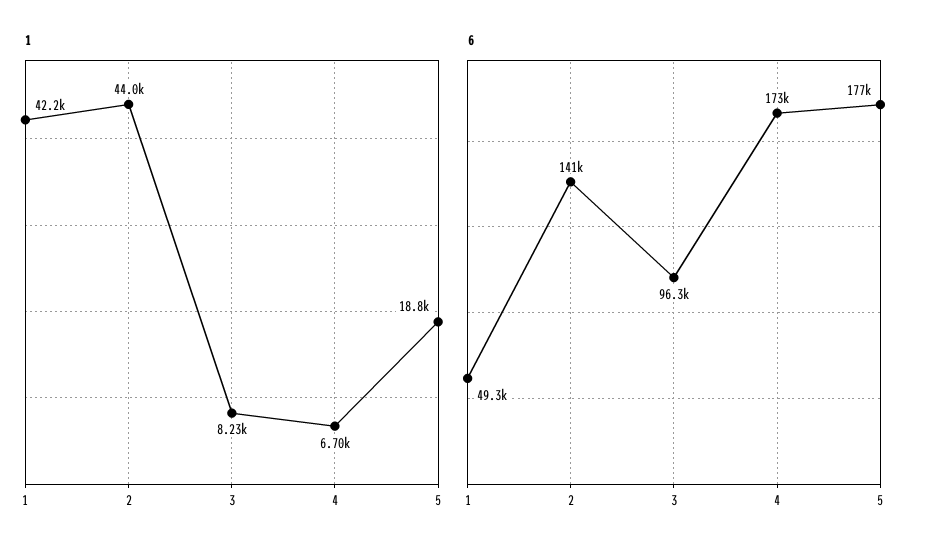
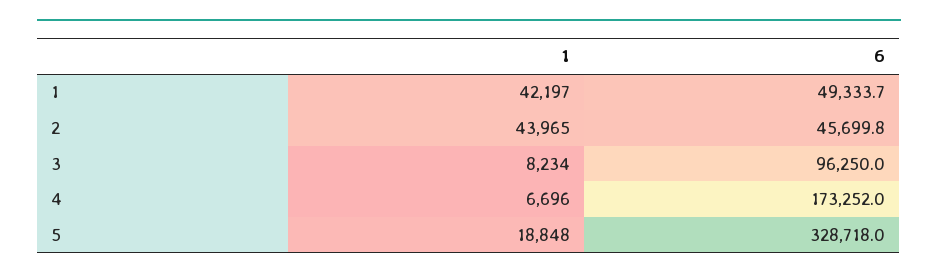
  {
    "1": {
      "1": 42197,
      "2": 43965,
      "3": 8234,
      "4": 6696,
      "5": 18848
    },
    "6": {
      "1": 49333.7,
-     "2": 141000,
+     "2": 45699.8,
      "3": 96250,
      "4": 173252,
-     "5": 177000
+     "5": 328718
    }
  }

